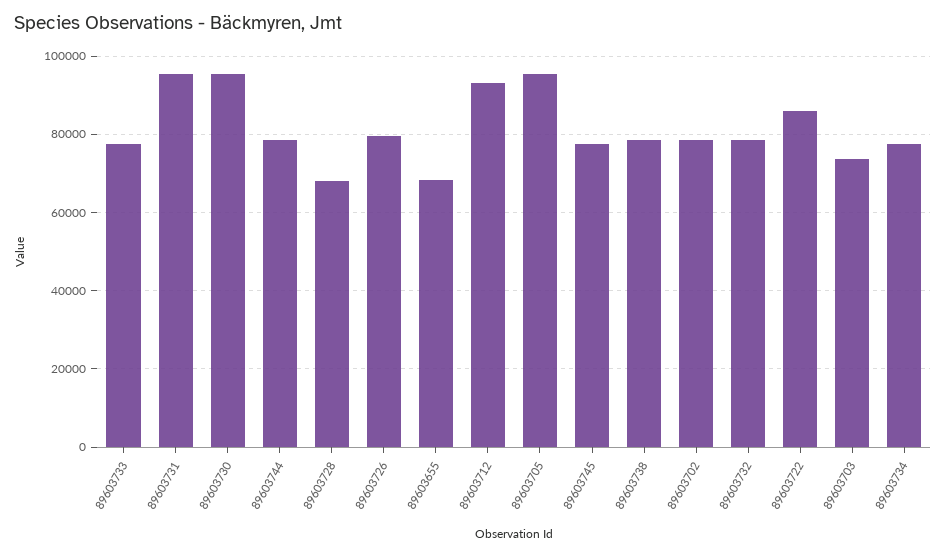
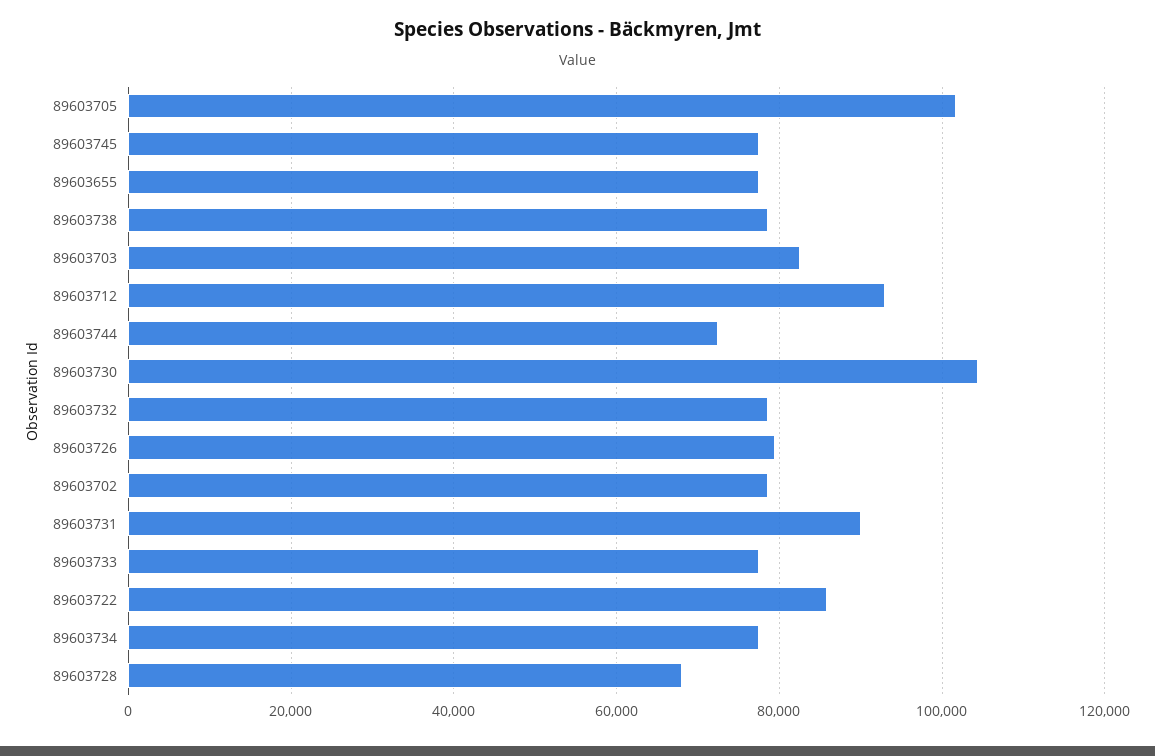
  {
    "89603733": 78000,
-   "89603731": 96000,
+   "89603731": 90000,
-   "89603730": 96000,
+   "89603730": 104000,
-   "89603744": 78000,
+   "89603744": 72000,
    "89603728": 68000,
    "89603726": 80000,
-   "89603655": 68000,
+   "89603655": 78000,
    "89603712": 94000,
-   "89603705": 96000,
+   "89603705": 102000,
    "89603745": 78000,
    "89603738": 78000,
    "89603702": 78000,
    "89603732": 78000,
    "89603722": 86000,
-   "89603703": 74000,
+   "89603703": 82000,
    "89603734": 78000
  }

